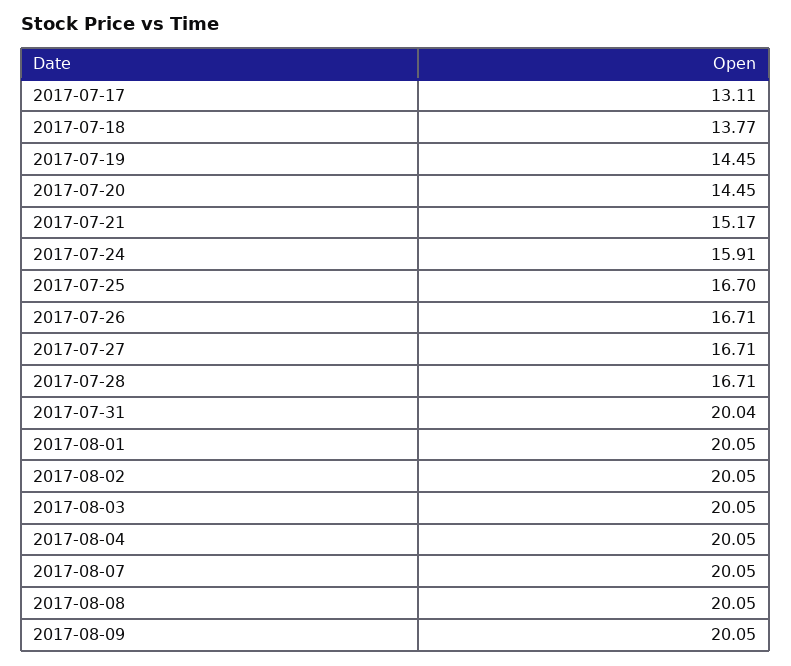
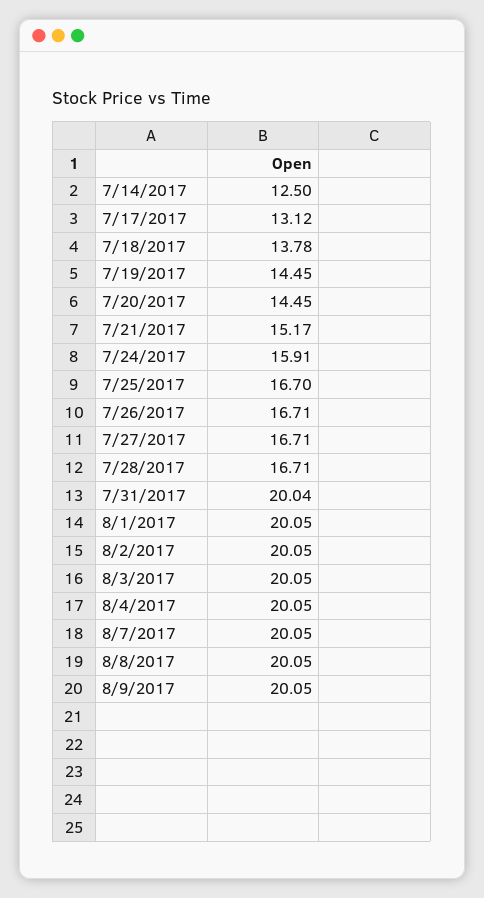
  {
-   "2017-07-17": 13.11,
+   "2017-07-17": 13.12,
-   "2017-07-18": 13.77,
+   "2017-07-18": 13.78,
    "2017-07-19": 14.45,
    "2017-07-20": 14.45,
    "2017-07-21": 15.17,
    "2017-07-24": 15.91,
    "2017-07-25": 16.7,
    "2017-07-26": 16.71,
    "2017-07-27": 16.71,
    "2017-07-28": 16.71,
    "2017-07-31": 20.04,
    "2017-08-01": 20.05,
    "2017-08-02": 20.05,
    "2017-08-03": 20.05,
    "2017-08-04": 20.05,
    "2017-08-07": 20.05,
    "2017-08-08": 20.05,
-   "2017-08-09": 20.05
+   "2017-08-09": 20.05,
+   "7/14/2017": 12.5
  }

